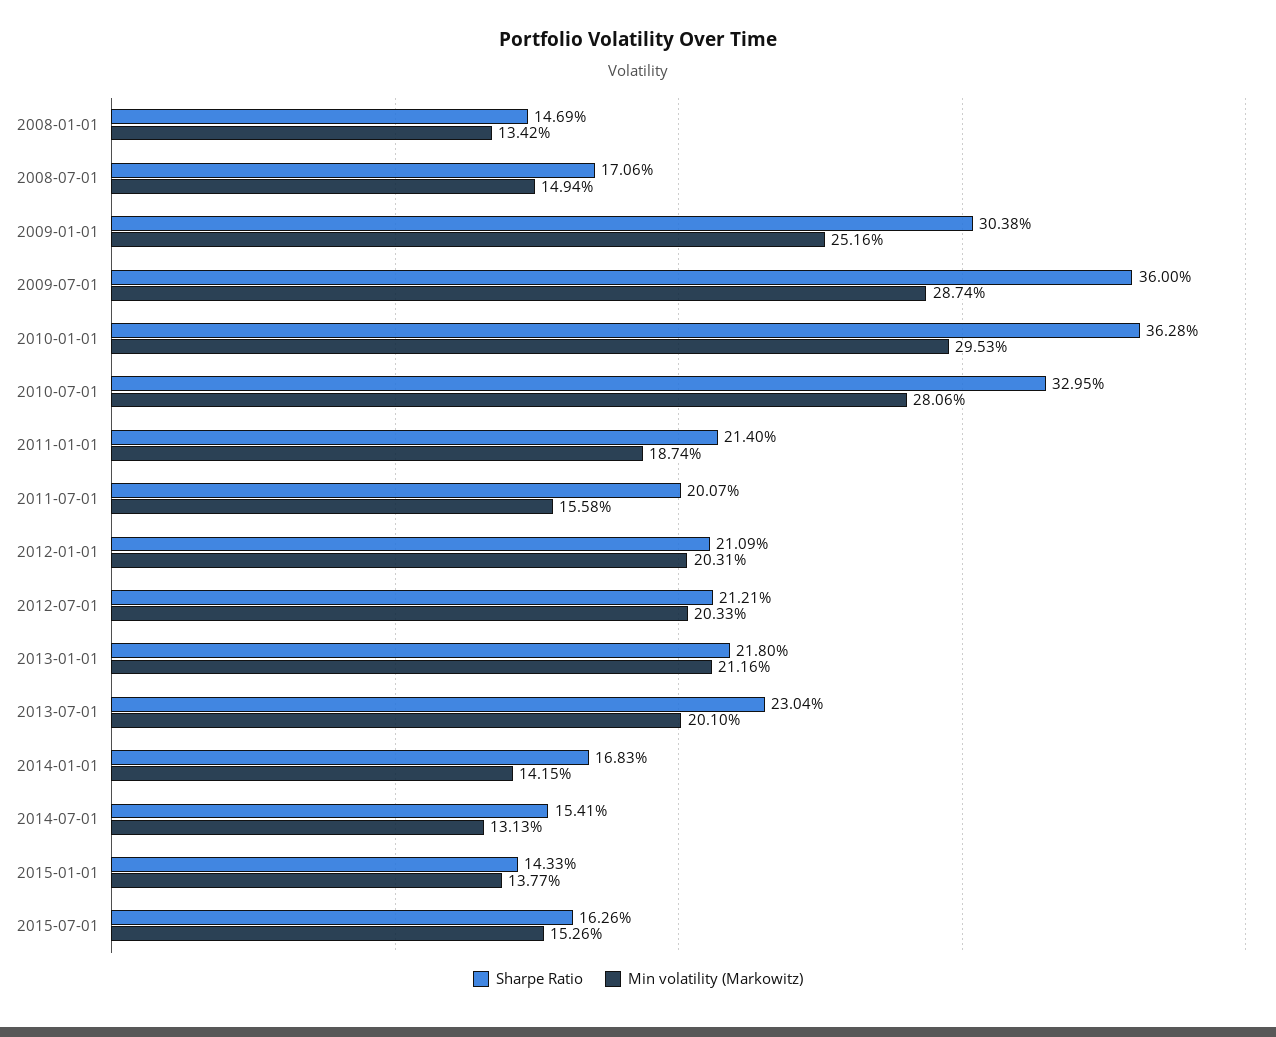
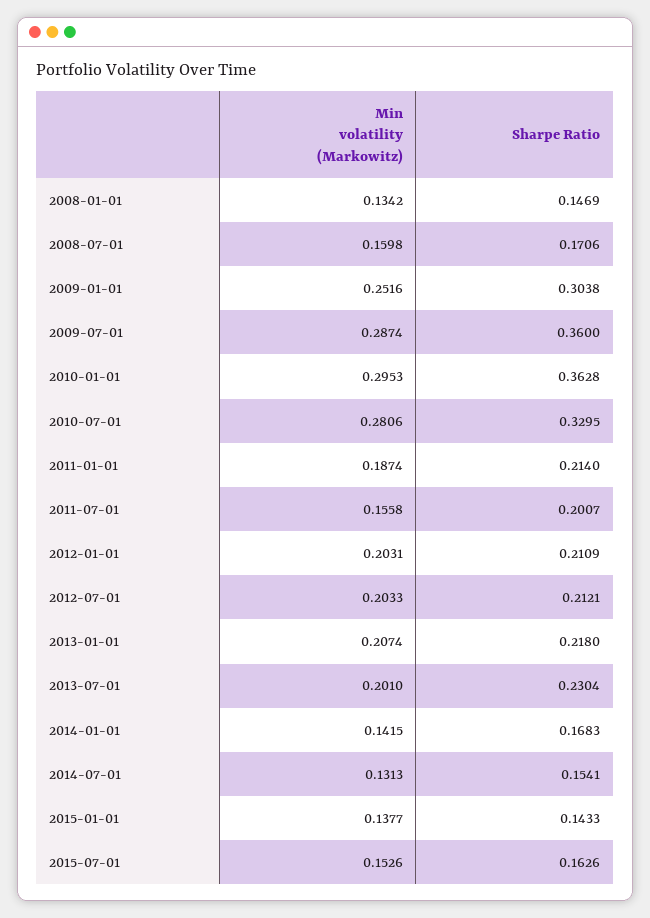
  {
    "Sharpe Ratio": {
      "2008-01-01": 0.1469,
      "2008-07-01": 0.1706,
      "2009-01-01": 0.3038,
      "2009-07-01": 0.36,
      "2010-01-01": 0.3628,
      "2010-07-01": 0.3295,
      "2011-01-01": 0.214,
      "2011-07-01": 0.2007,
      "2012-01-01": 0.2109,
      "2012-07-01": 0.2121,
      "2013-01-01": 0.218,
      "2013-07-01": 0.2304,
      "2014-01-01": 0.1683,
      "2014-07-01": 0.1541,
      "2015-01-01": 0.1433,
      "2015-07-01": 0.1626
    },
    "Min volatility (Markowitz)": {
      "2008-01-01": 0.1342,
-     "2008-07-01": 0.1494,
+     "2008-07-01": 0.1598,
      "2009-01-01": 0.2516,
      "2009-07-01": 0.2874,
      "2010-01-01": 0.2953,
      "2010-07-01": 0.2806,
      "2011-01-01": 0.1874,
      "2011-07-01": 0.1558,
      "2012-01-01": 0.2031,
      "2012-07-01": 0.2033,
-     "2013-01-01": 0.2116,
+     "2013-01-01": 0.2074,
      "2013-07-01": 0.201,
      "2014-01-01": 0.1415,
      "2014-07-01": 0.1313,
      "2015-01-01": 0.1377,
      "2015-07-01": 0.1526
    }
  }

